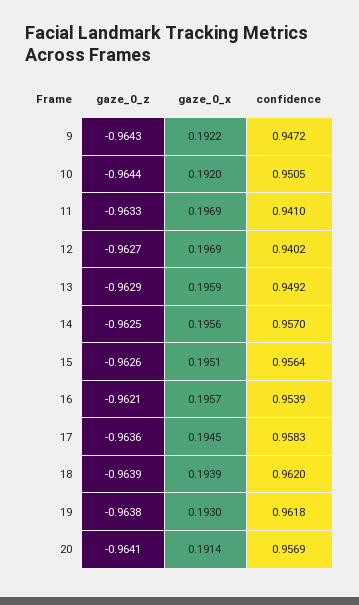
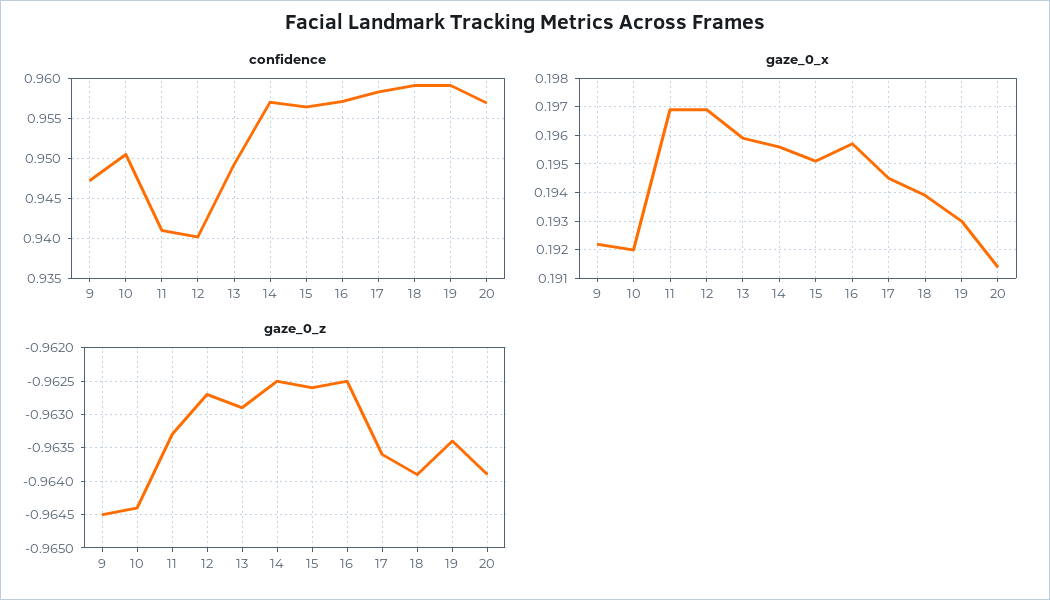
  {
    "gaze_0_z": {
-     "9": -0.9643,
+     "9": -0.9645,
      "10": -0.9644,
      "11": -0.9633,
      "12": -0.9627,
      "13": -0.9629,
      "14": -0.9625,
      "15": -0.9626,
-     "16": -0.9621,
+     "16": -0.9625,
      "17": -0.9636,
      "18": -0.9639,
-     "19": -0.9638,
+     "19": -0.9634,
-     "20": -0.9641
+     "20": -0.9639
    },
    "gaze_0_x": {
      "9": 0.1922,
      "10": 0.192,
      "11": 0.1969,
      "12": 0.1969,
      "13": 0.1959,
      "14": 0.1956,
      "15": 0.1951,
      "16": 0.1957,
      "17": 0.1945,
      "18": 0.1939,
      "19": 0.193,
      "20": 0.1914
    },
    "confidence": {
      "9": 0.9472,
      "10": 0.9505,
      "11": 0.941,
      "12": 0.9402,
      "13": 0.9492,
      "14": 0.957,
      "15": 0.9564,
-     "16": 0.9539,
+     "16": 0.957,
      "17": 0.9583,
-     "18": 0.962,
+     "18": 0.959,
-     "19": 0.9618,
+     "19": 0.959,
      "20": 0.9569
    }
  }

